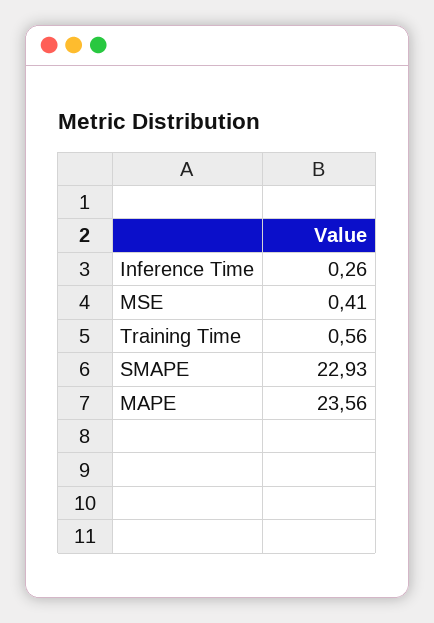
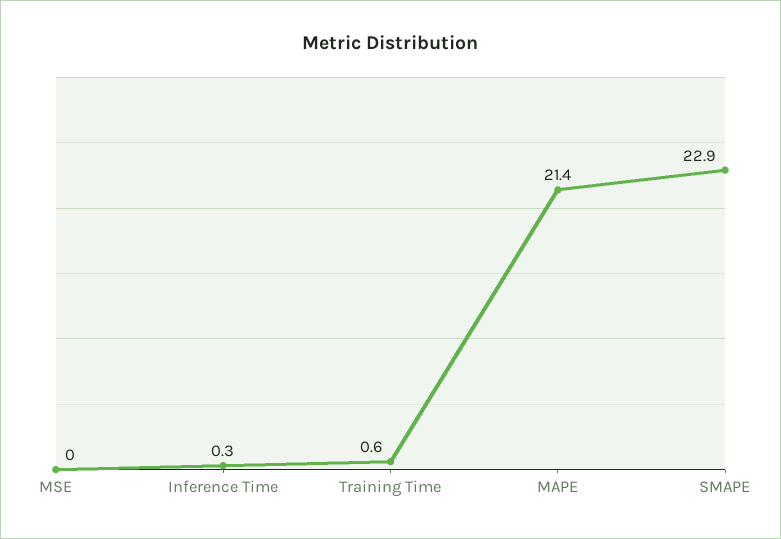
  {
    "Inference Time": 0.26,
-   "MSE": 0.41,
+   "MSE": 0,
    "Training Time": 0.56,
    "SMAPE": 22.93,
-   "MAPE": 23.56
+   "MAPE": 21.4
  }

